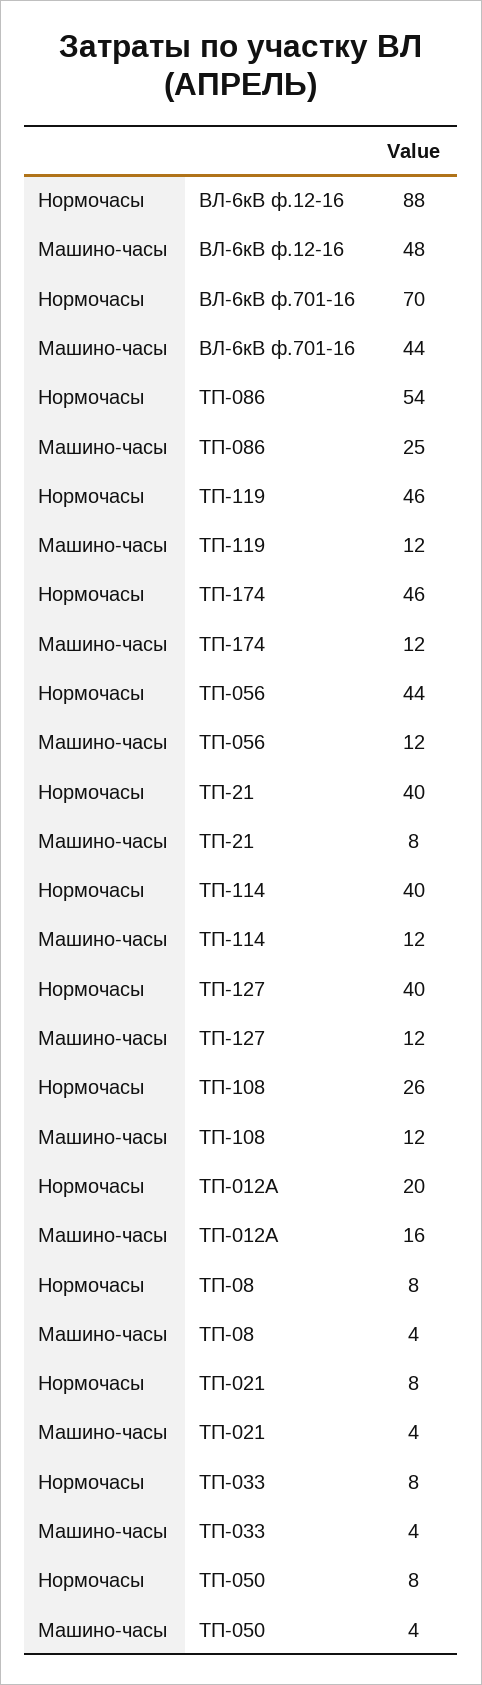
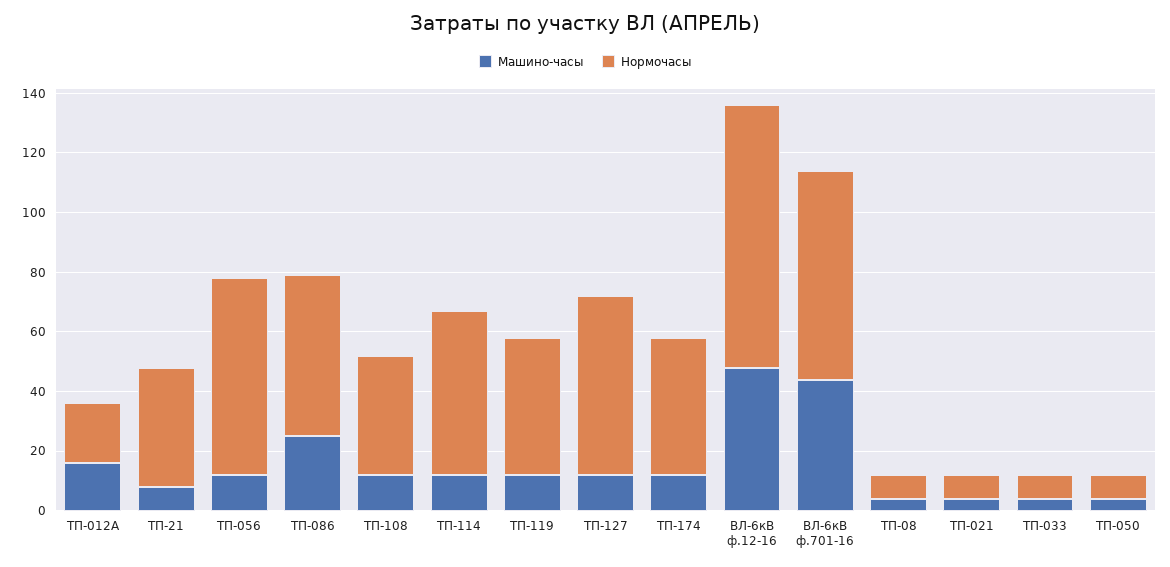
  {
    "Нормочасы": {
      "ВЛ-6кВ ф.12-16": 88,
      "ВЛ-6кВ ф.701-16": 70,
      "ТП-086": 54,
      "ТП-119": 46,
      "ТП-174": 46,
-     "ТП-056": 44,
+     "ТП-056": 65,
      "ТП-21": 40,
-     "ТП-114": 40,
+     "ТП-114": 55,
-     "ТП-127": 40,
+     "ТП-127": 60,
-     "ТП-108": 26,
+     "ТП-108": 40,
      "ТП-012А": 20,
      "ТП-08": 8,
      "ТП-021": 8,
      "ТП-033": 8,
      "ТП-050": 8
    },
    "Машино-часы": {
      "ВЛ-6кВ ф.12-16": 48,
      "ВЛ-6кВ ф.701-16": 44,
      "ТП-086": 25,
      "ТП-119": 12,
      "ТП-174": 12,
      "ТП-056": 12,
      "ТП-21": 8,
      "ТП-114": 12,
      "ТП-127": 12,
      "ТП-108": 12,
      "ТП-012А": 16,
      "ТП-08": 4,
      "ТП-021": 4,
      "ТП-033": 4,
      "ТП-050": 4
    }
  }

